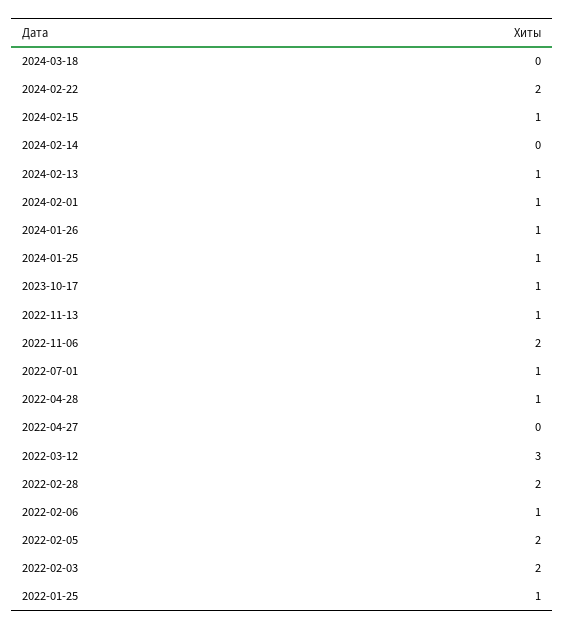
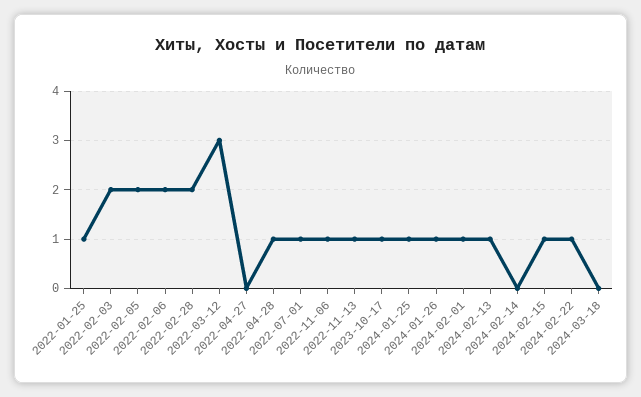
  {
    "2024-03-18": 0,
-   "2024-02-22": 2,
+   "2024-02-22": 1,
    "2024-02-15": 1,
    "2024-02-14": 0,
    "2024-02-13": 1,
    "2024-02-01": 1,
    "2024-01-26": 1,
    "2024-01-25": 1,
    "2023-10-17": 1,
    "2022-11-13": 1,
-   "2022-11-06": 2,
+   "2022-11-06": 1,
    "2022-07-01": 1,
    "2022-04-28": 1,
    "2022-04-27": 0,
    "2022-03-12": 3,
    "2022-02-28": 2,
-   "2022-02-06": 1,
+   "2022-02-06": 2,
    "2022-02-05": 2,
    "2022-02-03": 2,
    "2022-01-25": 1
  }

